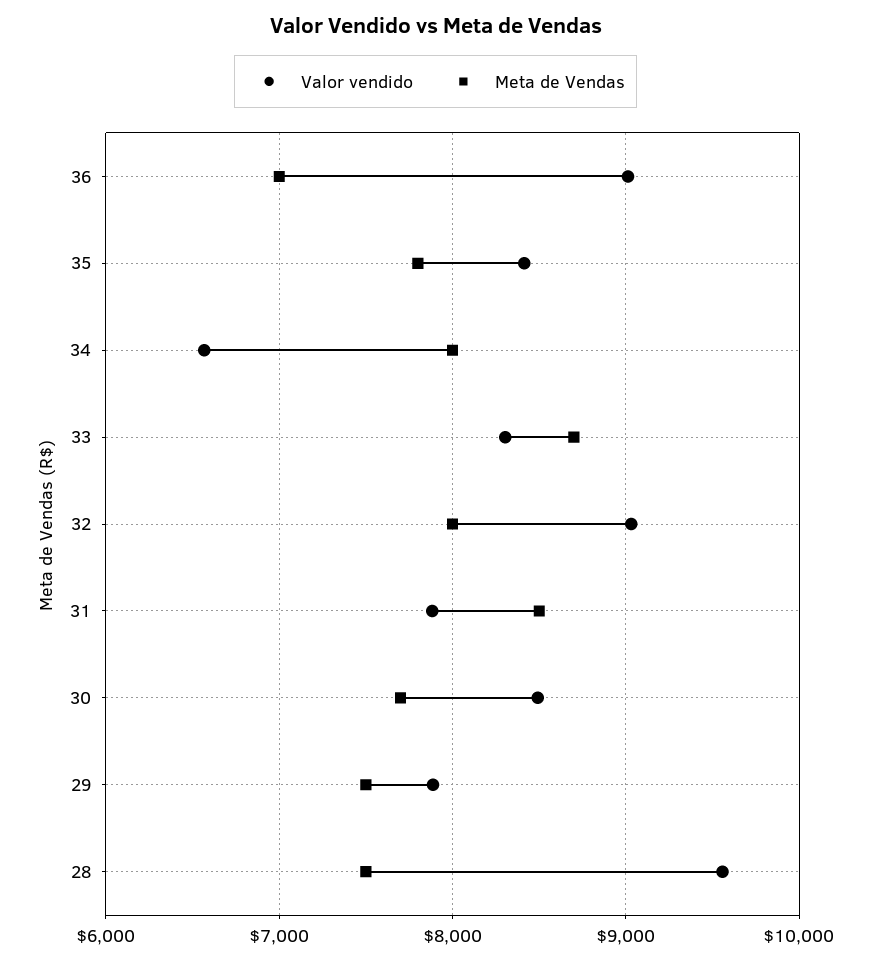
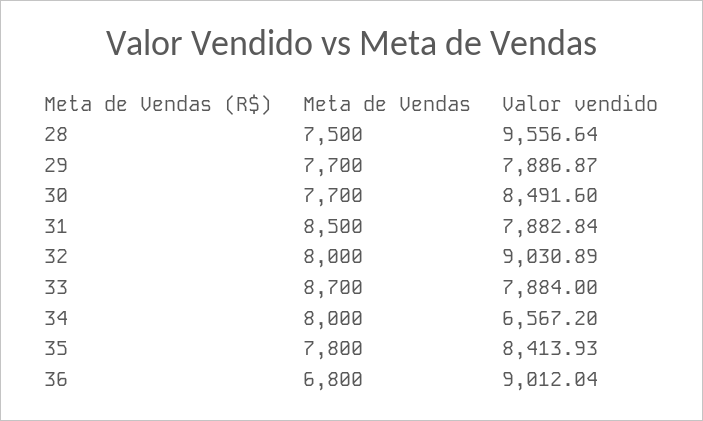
  {
    "Valor vendido": {
      "36": 9012.04,
      "35": 8413.93,
      "34": 6567.2,
-     "33": 8300,
+     "33": 7884,
      "32": 9030.89,
      "31": 7882.84,
      "30": 8491.6,
      "29": 7886.87,
      "28": 9556.64
    },
    "Meta de Vendas": {
-     "36": 7000,
+     "36": 6800,
      "35": 7800,
      "34": 8000,
      "33": 8700,
      "32": 8000,
      "31": 8500,
      "30": 7700,
-     "29": 7500,
+     "29": 7700,
      "28": 7500
    }
  }

